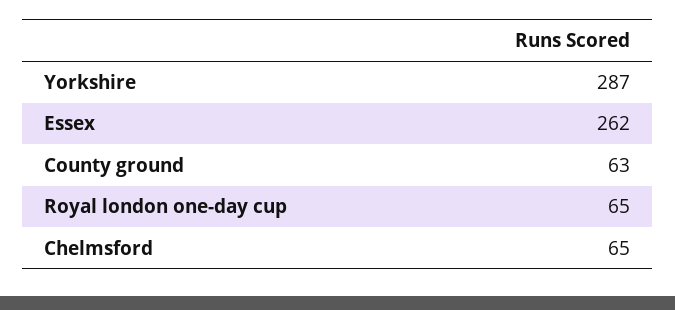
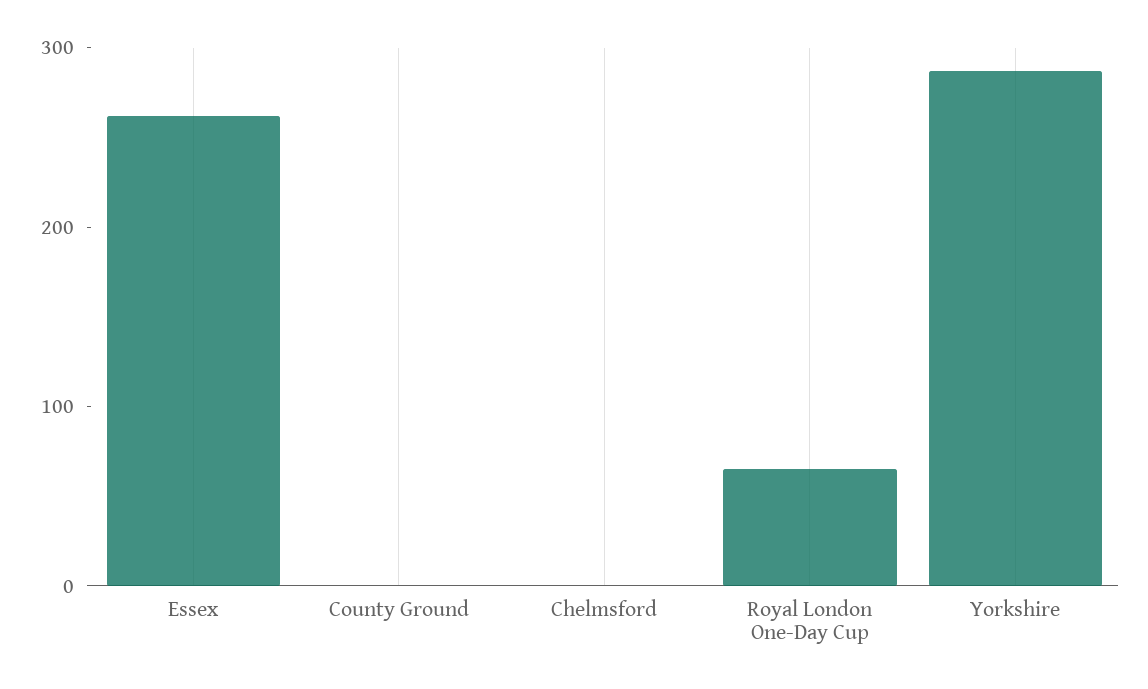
  {
    "Yorkshire": 287,
    "Essex": 262,
-   "County ground": 63,
+   "County ground": 0,
    "Royal london one-day cup": 65,
-   "Chelmsford": 65
+   "Chelmsford": 0
  }

